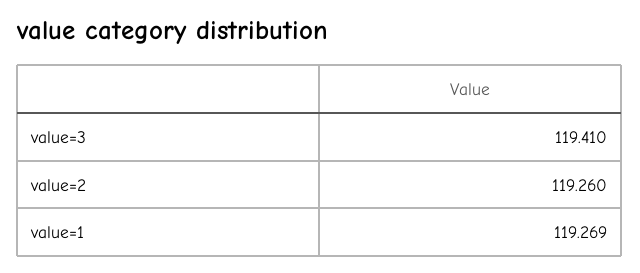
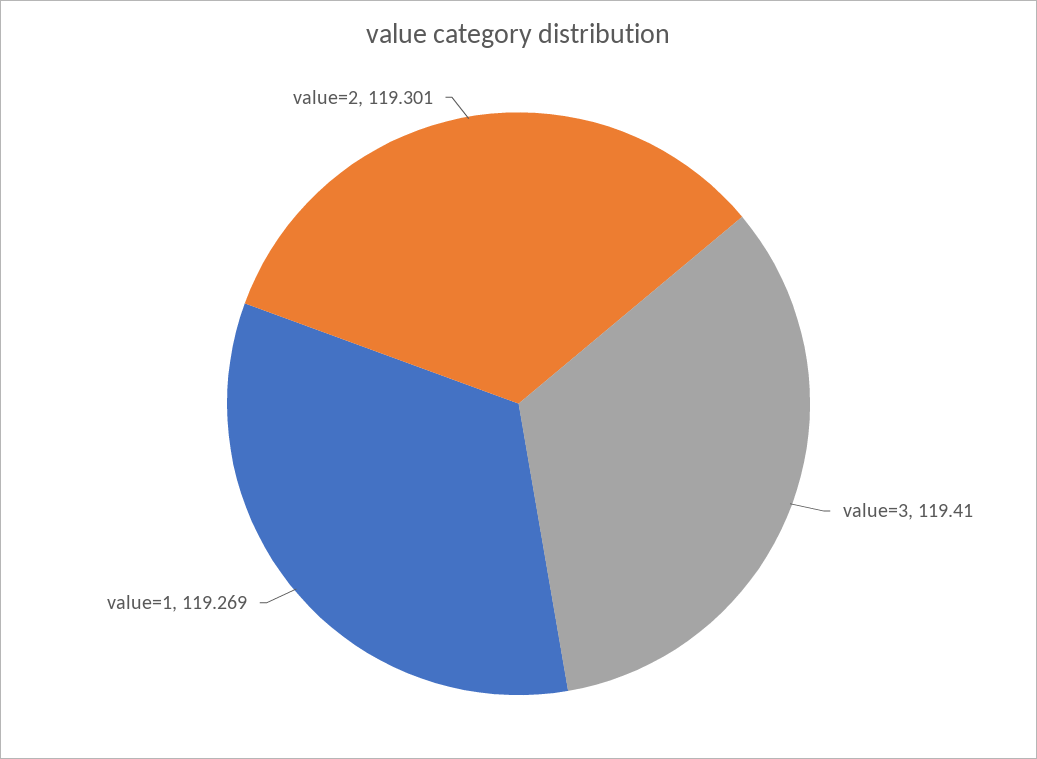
  {
    "value=3": 119.41,
-   "value=2": 119.26,
+   "value=2": 119.301,
    "value=1": 119.269
  }

